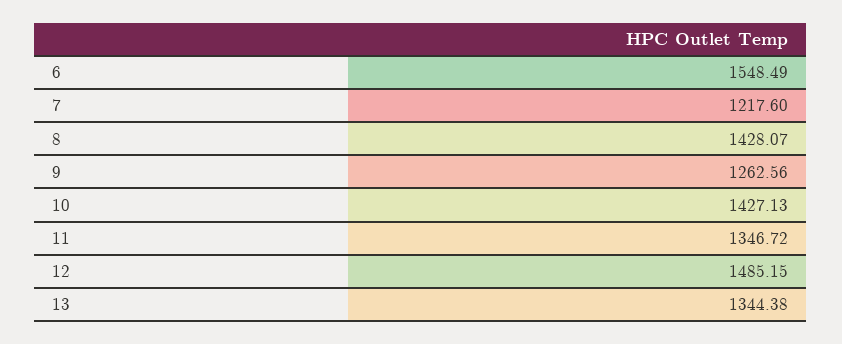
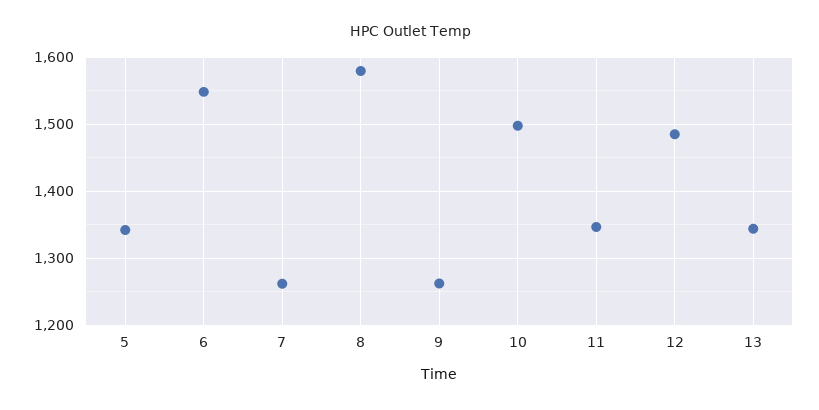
  {
    "6": 1548.49,
-   "7": 1217.6,
+   "7": 1260,
-   "8": 1428.07,
+   "8": 1580,
    "9": 1262.56,
-   "10": 1427.13,
+   "10": 1500,
    "11": 1346.72,
    "12": 1485.15,
-   "13": 1344.38
+   "13": 1344.38,
+   "5": 1340
  }

